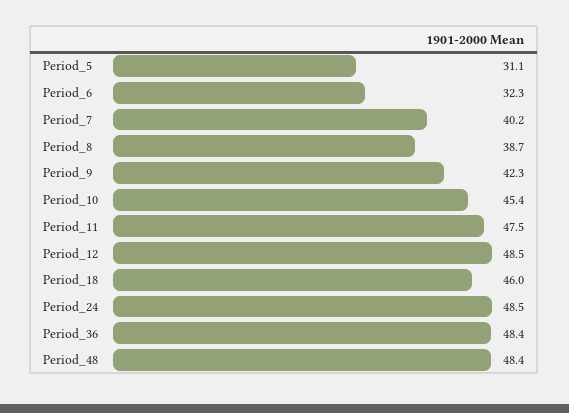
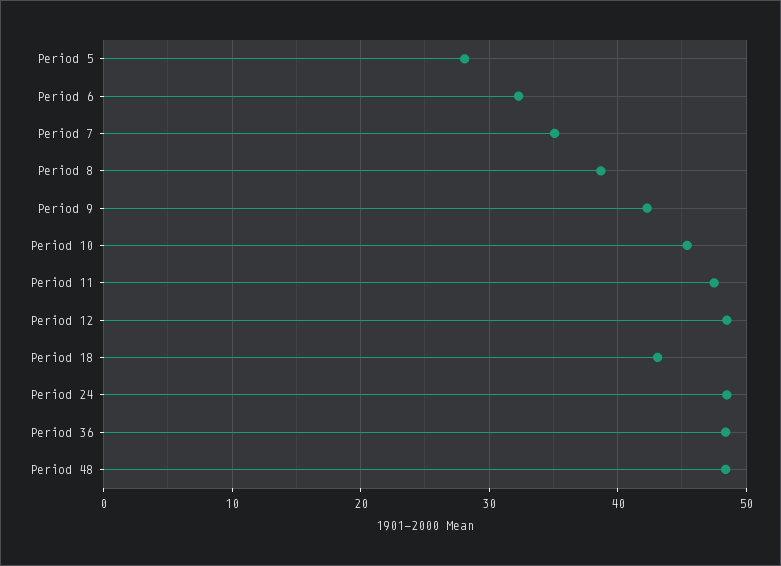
  {
-   "Period_5": 31.1,
+   "Period_5": 28,
    "Period_6": 32.3,
-   "Period_7": 40.2,
+   "Period_7": 35,
    "Period_8": 38.7,
    "Period_9": 42.3,
    "Period_10": 45.4,
    "Period_11": 47.5,
    "Period_12": 48.5,
-   "Period_18": 46,
+   "Period_18": 43,
    "Period_24": 48.5,
    "Period_36": 48.4,
    "Period_48": 48.4
  }

